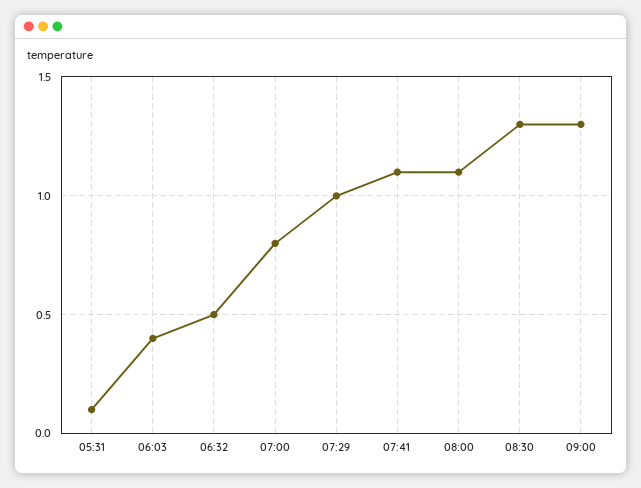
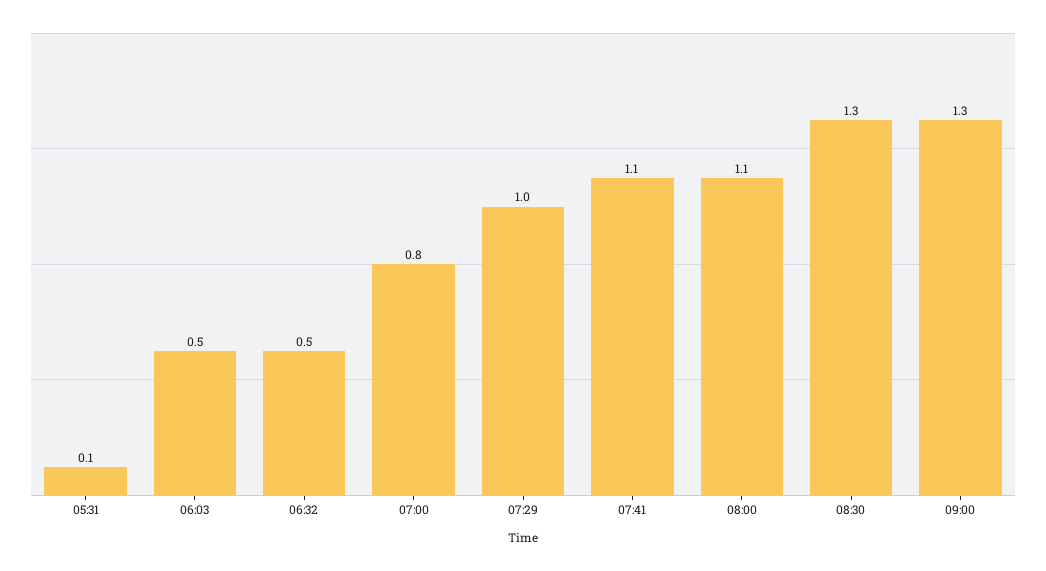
  {
    "05:31": 0.1,
-   "06:03": 0.4,
+   "06:03": 0.5,
    "06:32": 0.5,
    "07:00": 0.8,
    "07:29": 1,
    "07:41": 1.1,
    "08:00": 1.1,
    "08:30": 1.3,
    "09:00": 1.3
  }

